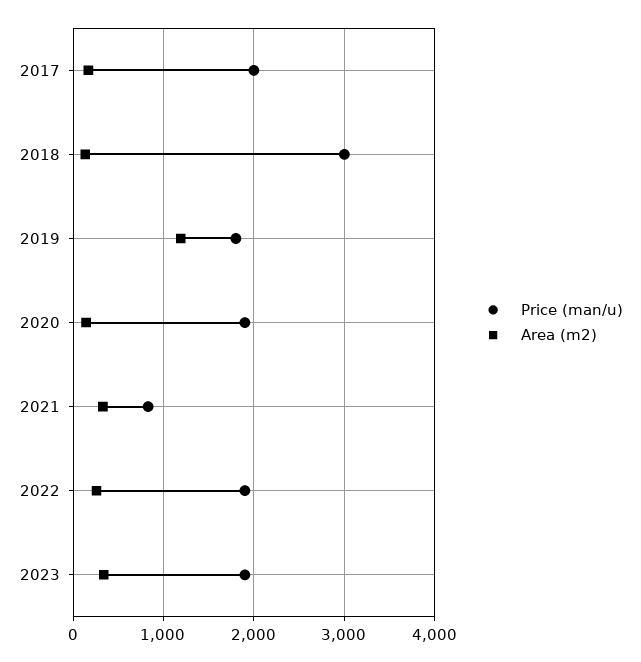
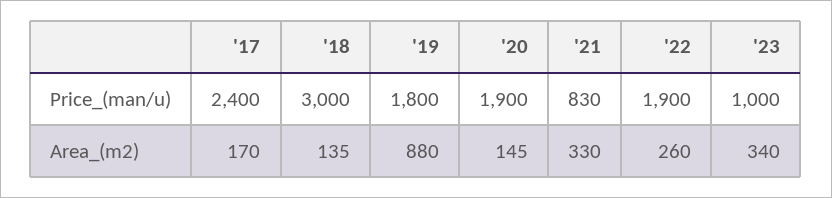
  {
    "Price (man/u)": {
-     "2017": 2000,
+     "2017": 2400,
      "2018": 3000,
      "2019": 1800,
      "2020": 1900,
      "2021": 830,
      "2022": 1900,
-     "2023": 1900
+     "2023": 1000
    },
    "Area (m2)": {
      "2017": 170,
      "2018": 135,
-     "2019": 1200,
+     "2019": 880,
      "2020": 145,
      "2021": 330,
      "2022": 260,
      "2023": 340
    }
  }

